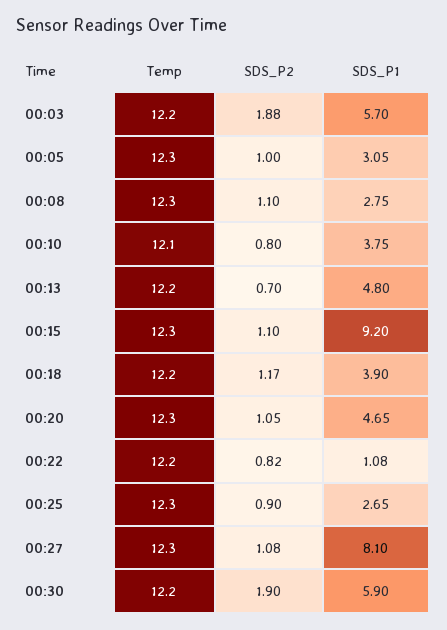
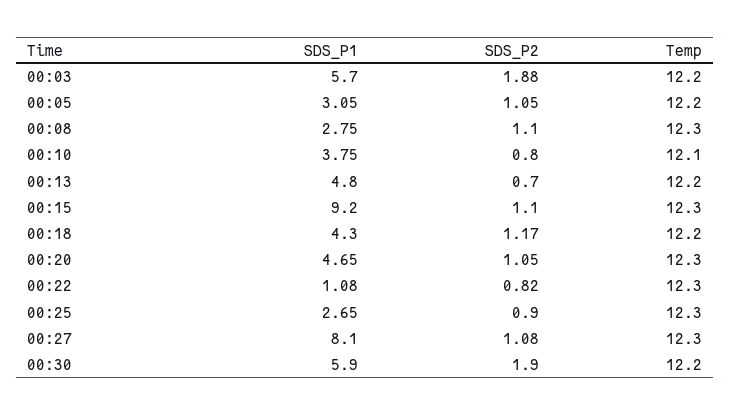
  {
    "Temp": {
      "00:03": 12.2,
-     "00:05": 12.3,
+     "00:05": 12.2,
      "00:08": 12.3,
      "00:10": 12.1,
      "00:13": 12.2,
      "00:15": 12.3,
      "00:18": 12.2,
      "00:20": 12.3,
-     "00:22": 12.2,
+     "00:22": 12.3,
      "00:25": 12.3,
      "00:27": 12.3,
      "00:30": 12.2
    },
    "SDS_P2": {
      "00:03": 1.88,
-     "00:05": 1,
+     "00:05": 1.05,
      "00:08": 1.1,
      "00:10": 0.8,
      "00:13": 0.7,
      "00:15": 1.1,
      "00:18": 1.17,
      "00:20": 1.05,
      "00:22": 0.82,
      "00:25": 0.9,
      "00:27": 1.08,
      "00:30": 1.9
    },
    "SDS_P1": {
      "00:03": 5.7,
      "00:05": 3.05,
      "00:08": 2.75,
      "00:10": 3.75,
      "00:13": 4.8,
      "00:15": 9.2,
-     "00:18": 3.9,
+     "00:18": 4.3,
      "00:20": 4.65,
      "00:22": 1.08,
      "00:25": 2.65,
      "00:27": 8.1,
      "00:30": 5.9
    }
  }

